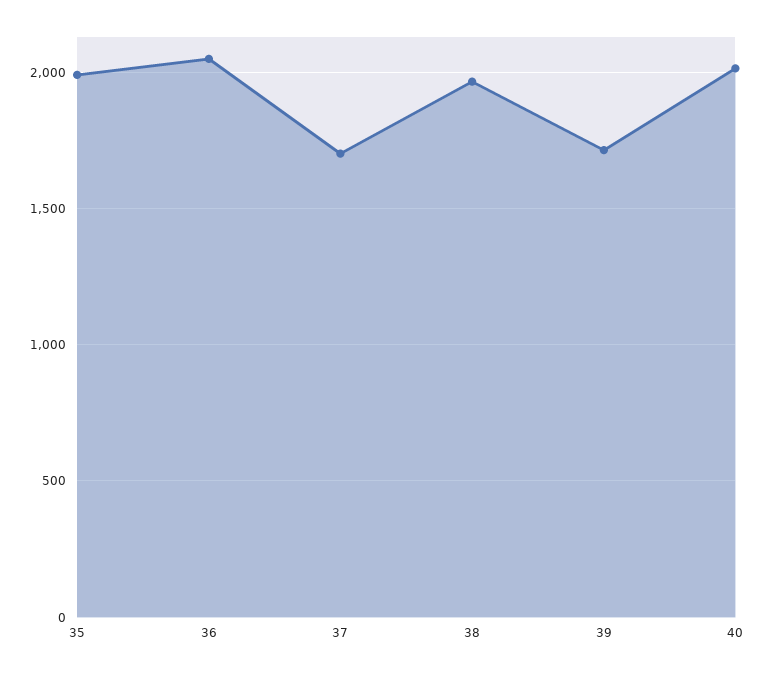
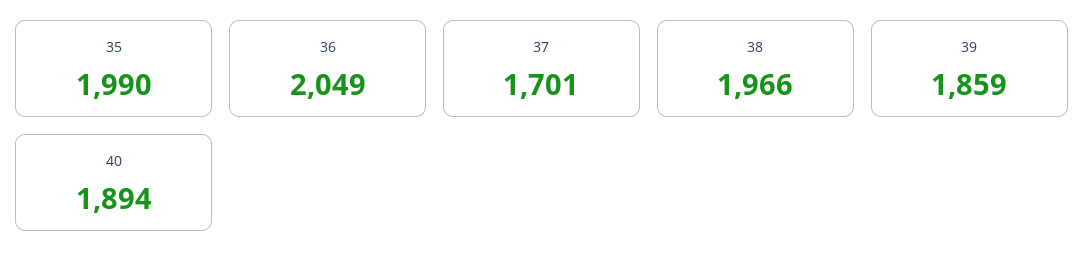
  {
    "35": 1990,
    "36": 2049,
    "37": 1701,
    "38": 1966,
-   "39": 1700,
+   "39": 1859,
-   "40": 2000
+   "40": 1894
  }

